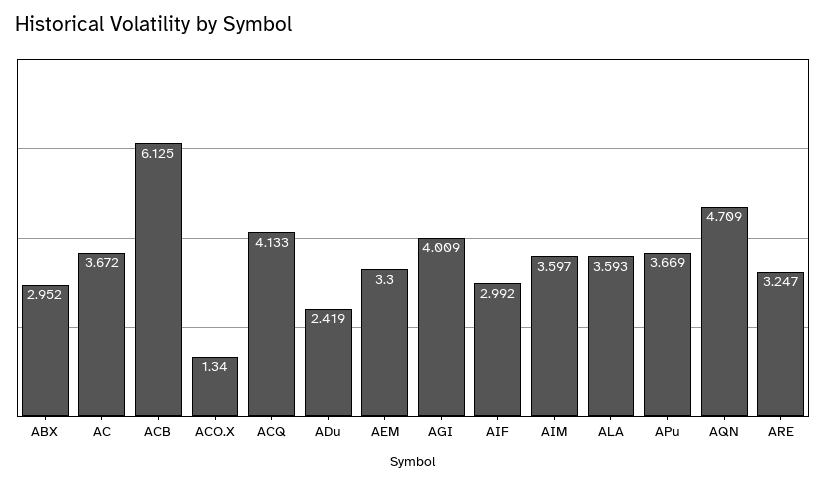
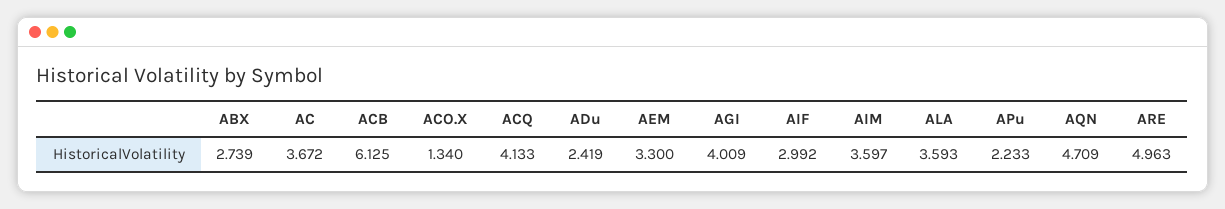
  {
-   "ABX": 2.952,
+   "ABX": 2.739,
    "AC": 3.672,
    "ACB": 6.125,
    "ACO.X": 1.34,
    "ACQ": 4.133,
    "ADu": 2.419,
    "AEM": 3.3,
    "AGI": 4.009,
    "AIF": 2.992,
    "AIM": 3.597,
    "ALA": 3.593,
-   "APu": 3.669,
+   "APu": 2.233,
    "AQN": 4.709,
-   "ARE": 3.247
+   "ARE": 4.963
  }

